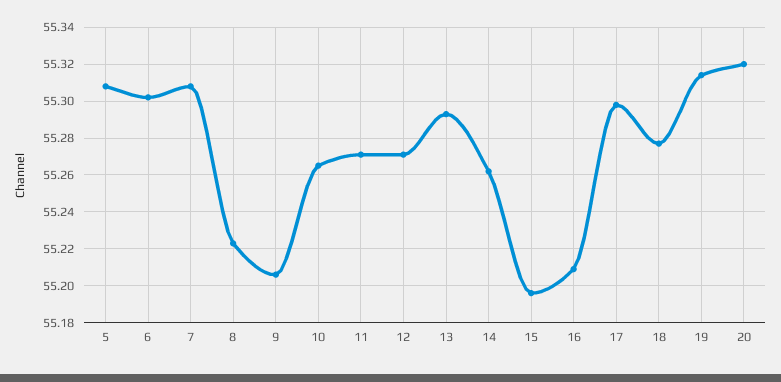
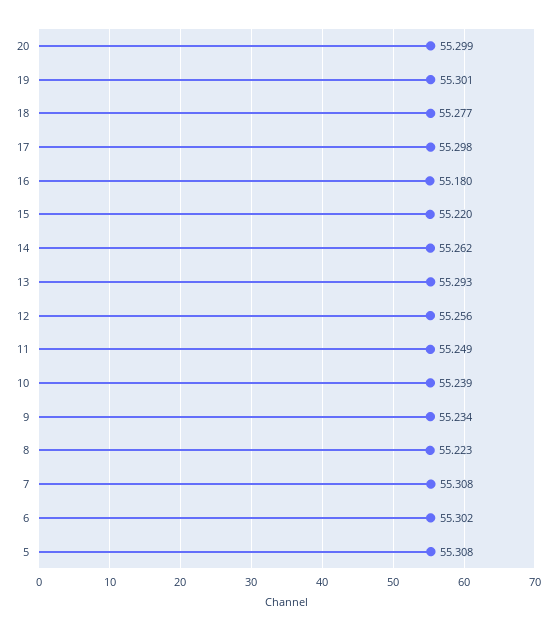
  {
    "5": 55.308,
    "6": 55.302,
    "7": 55.308,
    "8": 55.223,
-   "9": 55.205,
+   "9": 55.234,
-   "10": 55.265,
+   "10": 55.239,
-   "11": 55.27,
+   "11": 55.249,
-   "12": 55.27,
+   "12": 55.256,
    "13": 55.293,
    "14": 55.262,
-   "15": 55.195,
+   "15": 55.22,
-   "16": 55.21,
+   "16": 55.18,
    "17": 55.298,
    "18": 55.277,
-   "19": 55.315,
+   "19": 55.301,
-   "20": 55.32
+   "20": 55.299
  }

